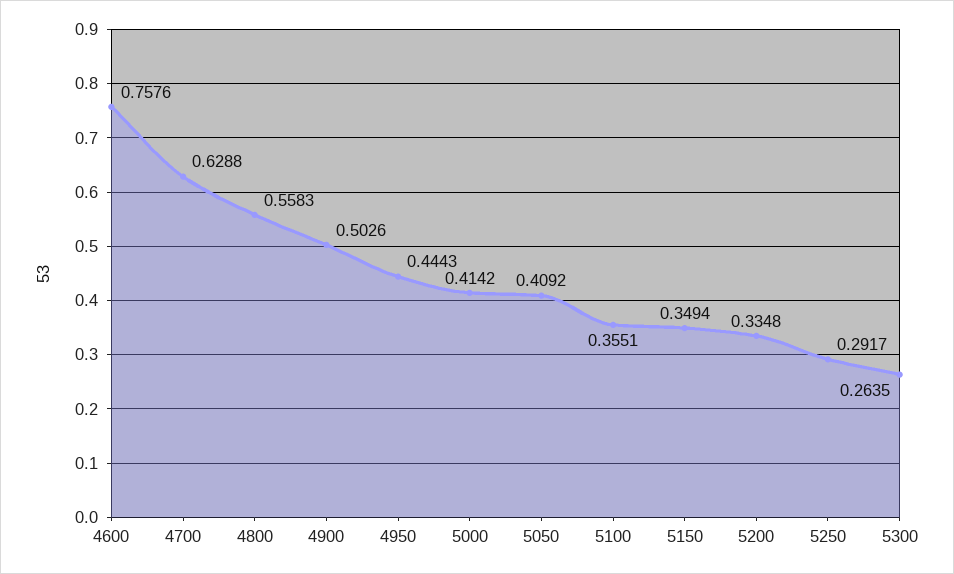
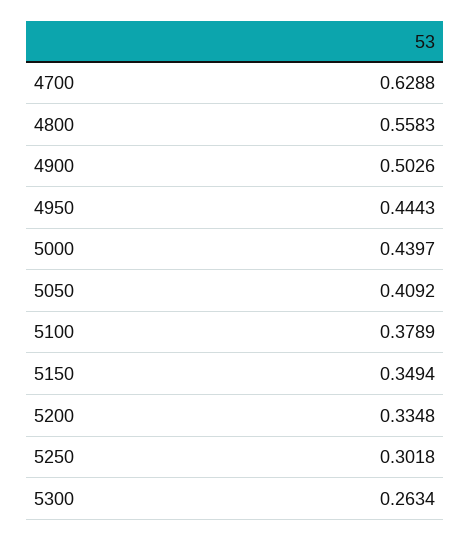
  {
-   "4600": 0.7576,
    "4700": 0.6288,
    "4800": 0.5583,
    "4900": 0.5026,
    "4950": 0.4443,
-   "5000": 0.4142,
+   "5000": 0.4397,
    "5050": 0.4092,
-   "5100": 0.3551,
+   "5100": 0.3789,
    "5150": 0.3494,
    "5200": 0.3348,
-   "5250": 0.2917,
+   "5250": 0.3018,
-   "5300": 0.2635
+   "5300": 0.2634
  }

